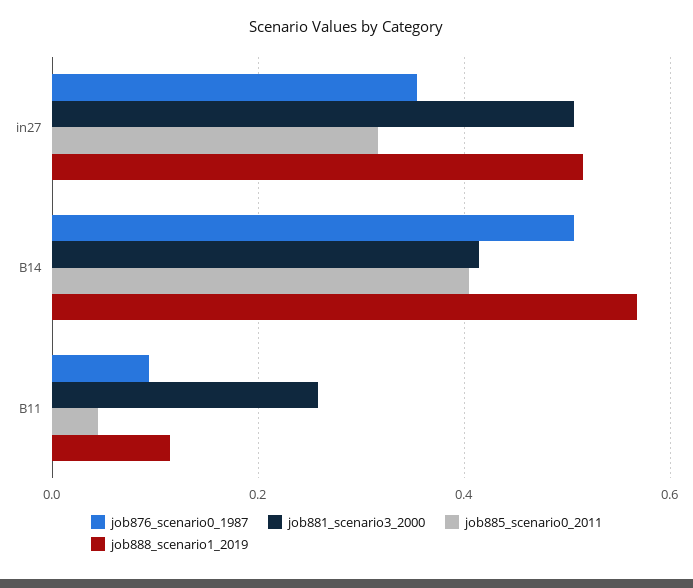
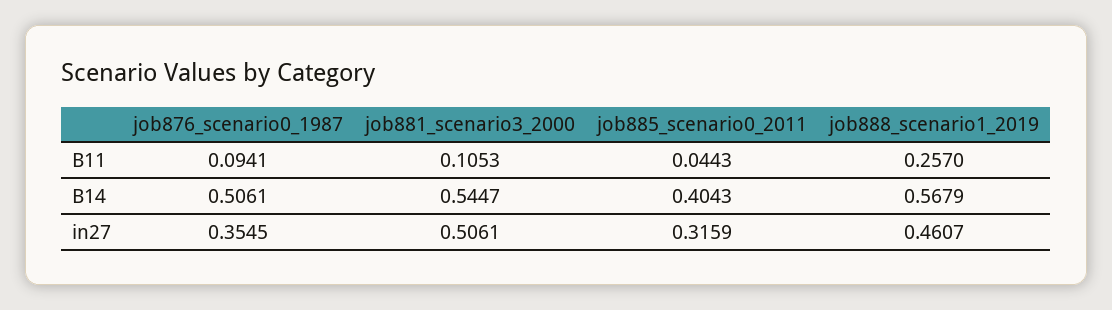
  {
    "job876_scenario0_1987": {
      "in27": 0.3545,
      "B14": 0.5061,
      "B11": 0.0941
    },
    "job881_scenario3_2000": {
      "in27": 0.5061,
-     "B14": 0.42,
+     "B14": 0.5447,
-     "B11": 0.26
+     "B11": 0.1053
    },
    "job885_scenario0_2011": {
      "in27": 0.3159,
      "B14": 0.4043,
      "B11": 0.0443
    },
    "job888_scenario1_2019": {
-     "in27": 0.52,
+     "in27": 0.4607,
      "B14": 0.5679,
-     "B11": 0.12
+     "B11": 0.257
    }
  }

